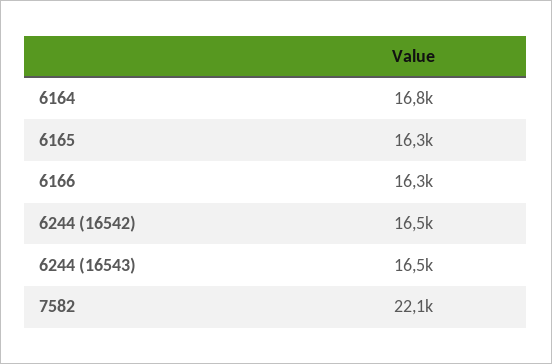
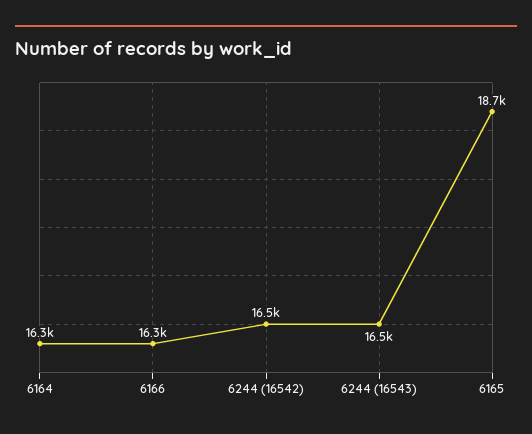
  {
-   "6164": 16800,
+   "6164": 16300,
-   "6165": 16300,
+   "6165": 18700,
    "6166": 16300,
    "6244 (16542)": 16500,
-   "6244 (16543)": 16500,
+   "6244 (16543)": 16500
-   "7582": 22100
  }

